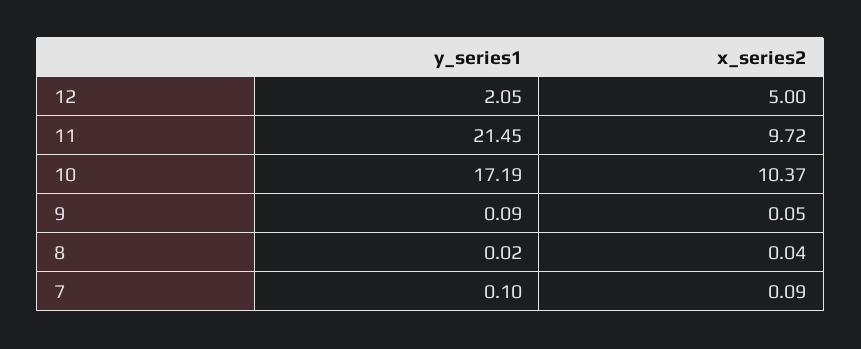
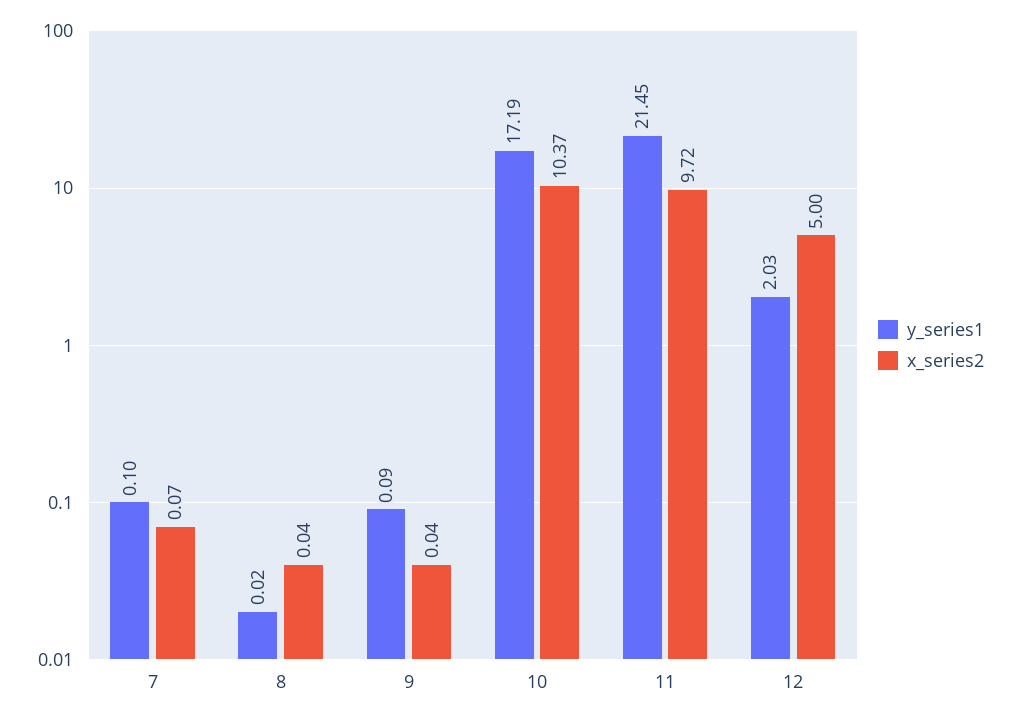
  {
    "y_series1": {
-     "12": 2.05,
+     "12": 2.03,
      "11": 21.45,
      "10": 17.19,
      "9": 0.09,
      "8": 0.02,
      "7": 0.1
    },
    "x_series2": {
      "12": 5,
      "11": 9.72,
      "10": 10.37,
-     "9": 0.05,
+     "9": 0.04,
      "8": 0.04,
-     "7": 0.09
+     "7": 0.07
    }
  }

